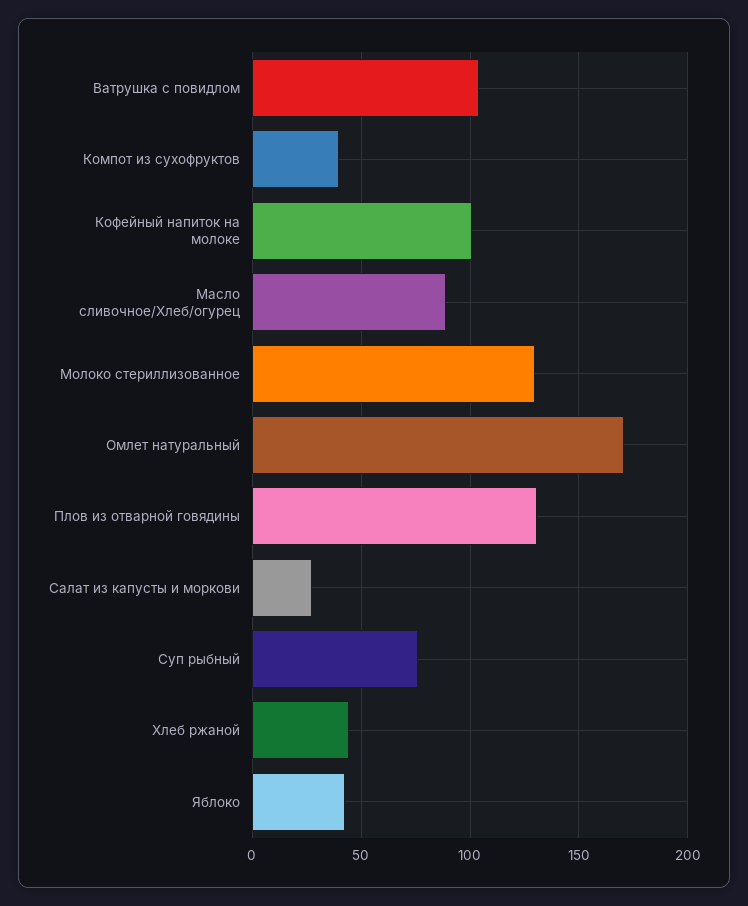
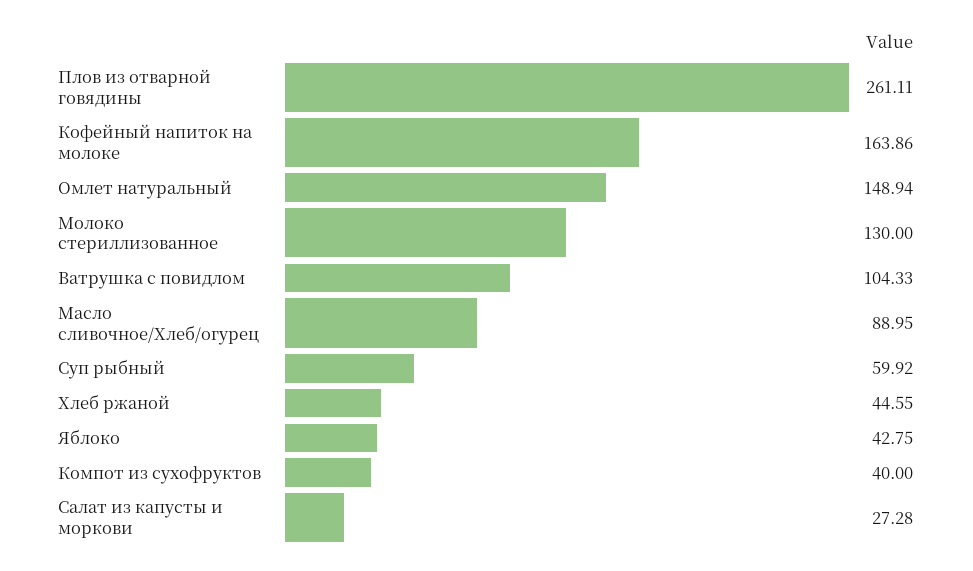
  {
    "Ватрушка с повидлом": 104.33,
    "Компот из сухофруктов": 40,
-   "Кофейный напиток на молоке": 100,
+   "Кофейный напиток на молоке": 163.86,
    "Масло сливочное/Хлеб/огурец": 88.95,
    "Молоко стериллизованное": 130,
-   "Омлет натуральный": 170,
+   "Омлет натуральный": 148.94,
-   "Плов из отварной говядины": 130,
+   "Плов из отварной говядины": 261.11,
    "Салат из капусты и моркови": 27.28,
-   "Суп рыбный": 75,
+   "Суп рыбный": 59.92,
    "Хлеб ржаной": 44.55,
    "Яблоко": 42.75
  }

